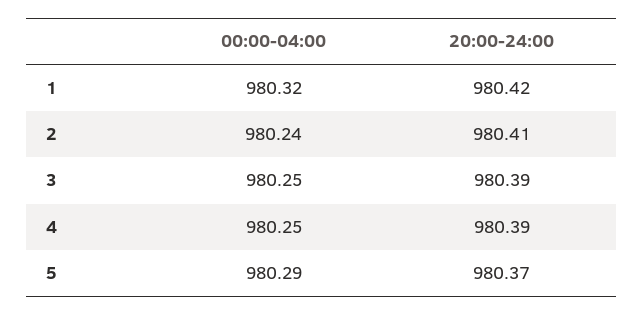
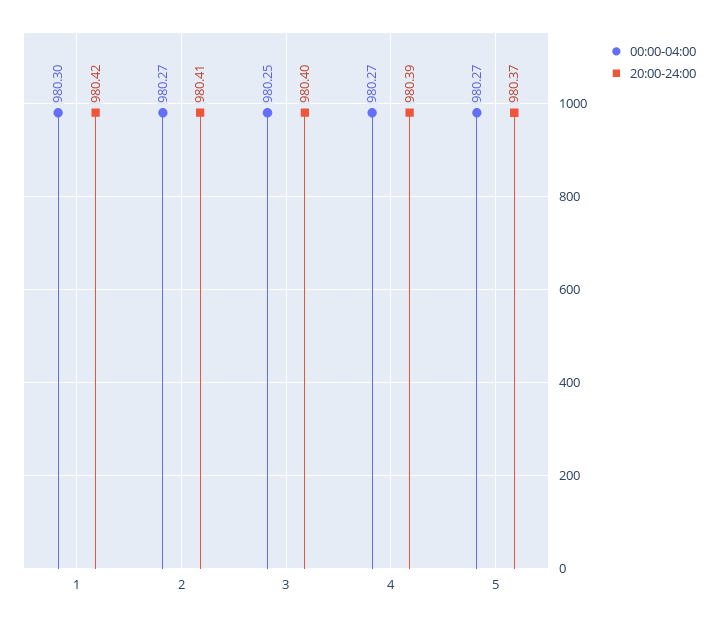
  {
    "00:00-04:00": {
-     "1": 980.32,
+     "1": 980.3,
-     "2": 980.24,
+     "2": 980.27,
      "3": 980.25,
-     "4": 980.25,
+     "4": 980.27,
-     "5": 980.29
+     "5": 980.27
    },
    "20:00-24:00": {
      "1": 980.42,
      "2": 980.41,
-     "3": 980.39,
+     "3": 980.4,
      "4": 980.39,
      "5": 980.37
    }
  }

